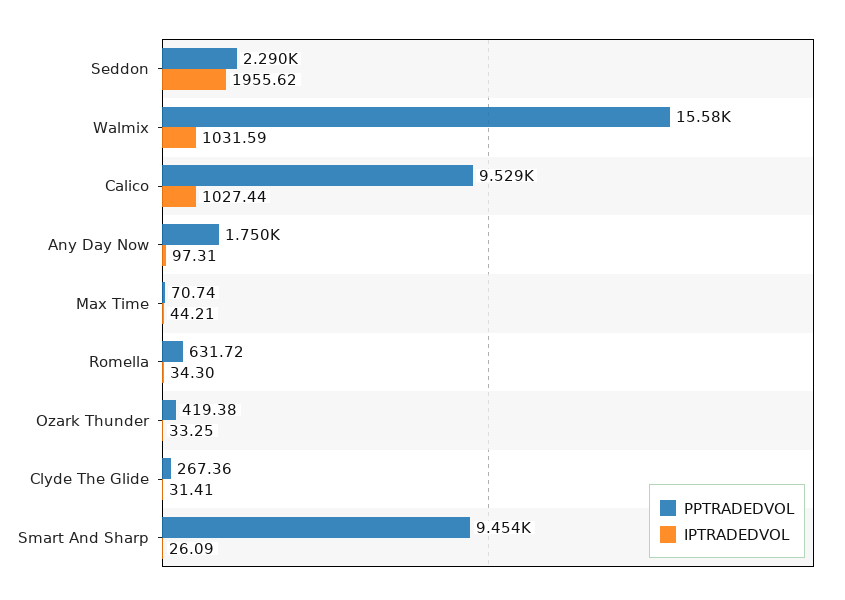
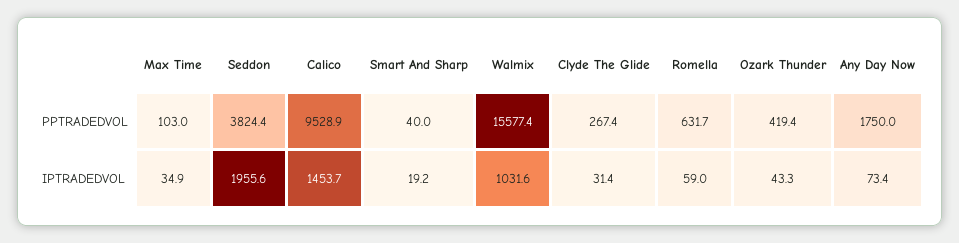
  {
    "PPTRADEDVOL": {
-     "Seddon": 2290,
+     "Seddon": 3824.4,
      "Walmix": 15577.4,
      "Calico": 9528.9,
      "Any Day Now": 1750,
-     "Max Time": 70.74,
+     "Max Time": 103,
      "Romella": 631.72,
      "Ozark Thunder": 419.38,
      "Clyde The Glide": 267.36,
-     "Smart And Sharp": 9454
+     "Smart And Sharp": 40
    },
    "IPTRADEDVOL": {
      "Seddon": 1955.62,
      "Walmix": 1031.59,
-     "Calico": 1027.44,
+     "Calico": 1453.7,
-     "Any Day Now": 97.31,
+     "Any Day Now": 73.4,
-     "Max Time": 44.21,
+     "Max Time": 34.9,
-     "Romella": 34.3,
+     "Romella": 59,
-     "Ozark Thunder": 33.25,
+     "Ozark Thunder": 43.3,
      "Clyde The Glide": 31.41,
-     "Smart And Sharp": 26.09
+     "Smart And Sharp": 19.2
    }
  }

